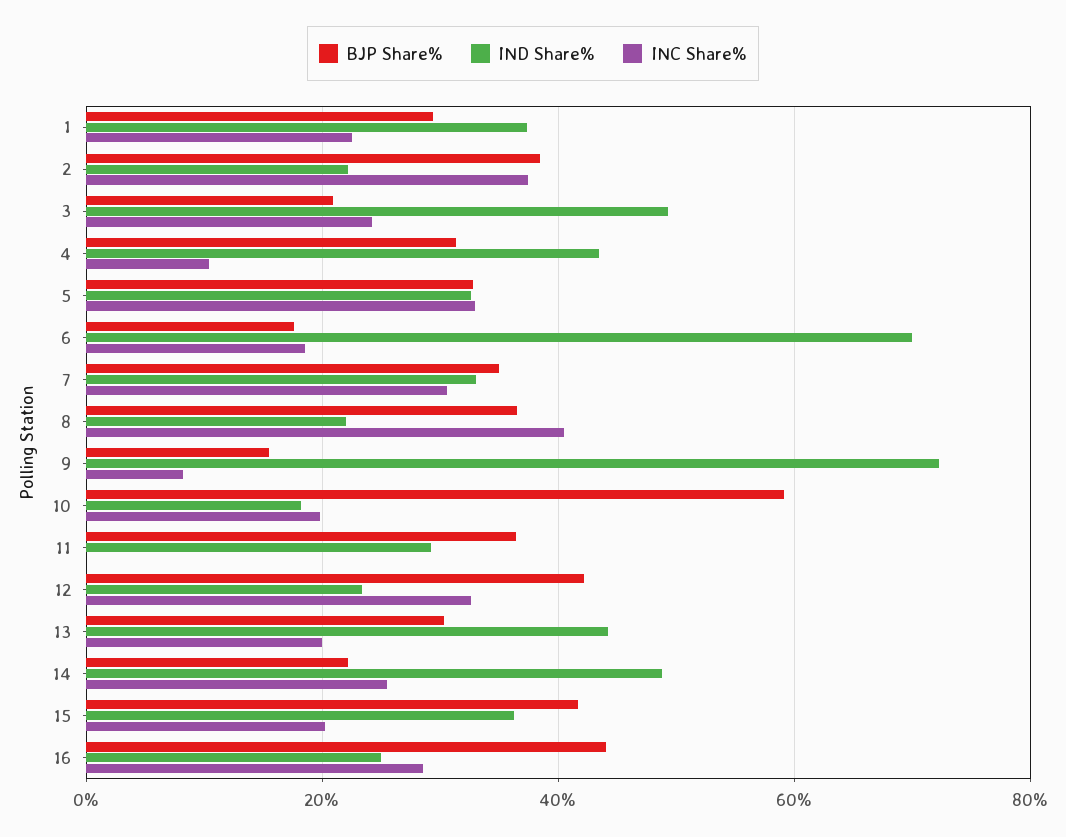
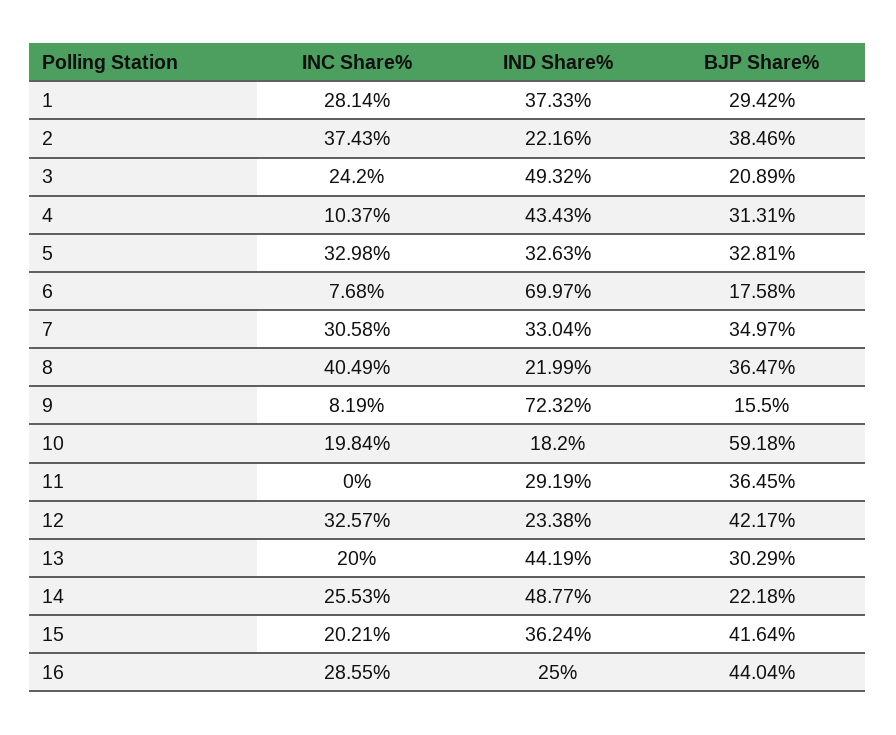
  {
    "BJP Share%": {
      "1": 29.42,
      "2": 38.46,
      "3": 20.89,
      "4": 31.31,
      "5": 32.81,
      "6": 17.58,
      "7": 34.97,
      "8": 36.47,
      "9": 15.5,
      "10": 59.18,
      "11": 36.45,
      "12": 42.17,
      "13": 30.29,
      "14": 22.18,
      "15": 41.64,
      "16": 44.04
    },
    "IND Share%": {
      "1": 37.33,
      "2": 22.16,
      "3": 49.32,
      "4": 43.43,
      "5": 32.63,
      "6": 69.97,
      "7": 33.04,
      "8": 21.99,
      "9": 72.32,
      "10": 18.2,
      "11": 29.19,
      "12": 23.38,
      "13": 44.19,
      "14": 48.77,
      "15": 36.24,
      "16": 25
    },
    "INC Share%": {
-     "1": 22,
+     "1": 28.14,
      "2": 37.43,
      "3": 24.2,
      "4": 10.37,
      "5": 32.98,
-     "6": 18,
+     "6": 7.68,
      "7": 30.58,
      "8": 40.49,
      "9": 8.19,
      "10": 19.84,
      "11": 0,
      "12": 32.57,
      "13": 20,
      "14": 25.53,
      "15": 20.21,
      "16": 28.55
    }
  }

